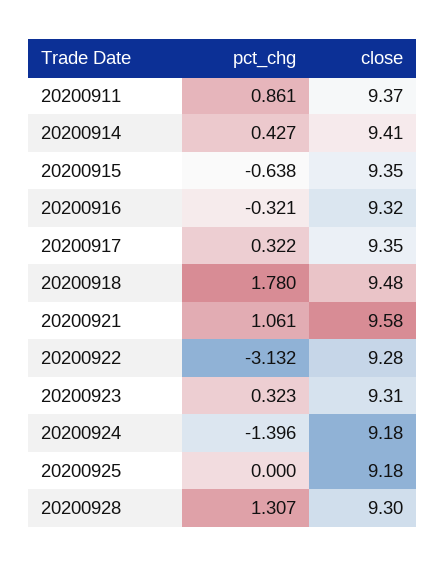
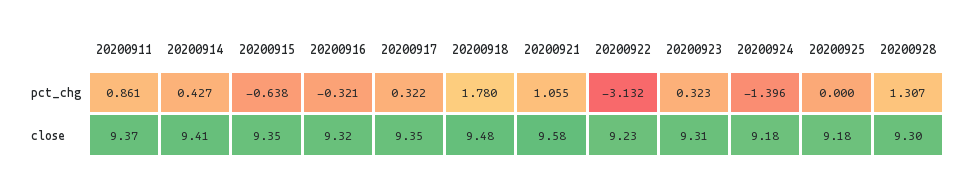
  {
    "pct_chg": {
      "20200911": 0.861,
      "20200914": 0.427,
      "20200915": -0.638,
      "20200916": -0.321,
      "20200917": 0.322,
      "20200918": 1.78,
-     "20200921": 1.061,
+     "20200921": 1.055,
      "20200922": -3.132,
      "20200923": 0.323,
      "20200924": -1.396,
      "20200925": 0,
      "20200928": 1.307
    },
    "close": {
      "20200911": 9.37,
      "20200914": 9.41,
      "20200915": 9.35,
      "20200916": 9.32,
      "20200917": 9.35,
      "20200918": 9.48,
      "20200921": 9.58,
-     "20200922": 9.28,
+     "20200922": 9.23,
      "20200923": 9.31,
      "20200924": 9.18,
      "20200925": 9.18,
      "20200928": 9.3
    }
  }

